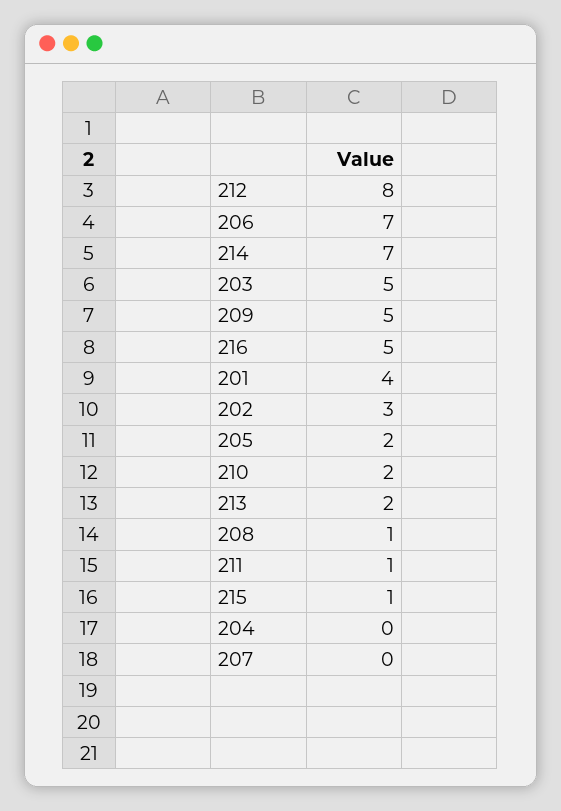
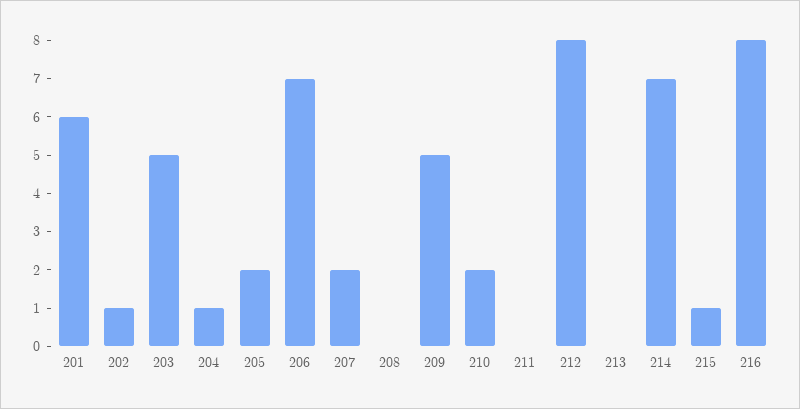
  {
    "212": 8,
    "206": 7,
    "214": 7,
    "203": 5,
    "209": 5,
-   "216": 5,
+   "216": 8,
-   "201": 4,
+   "201": 6,
-   "202": 3,
+   "202": 1,
    "205": 2,
    "210": 2,
-   "213": 2,
+   "213": 0,
-   "208": 1,
+   "208": 0,
-   "211": 1,
+   "211": 0,
    "215": 1,
-   "204": 0,
+   "204": 1,
-   "207": 0
+   "207": 2
  }

